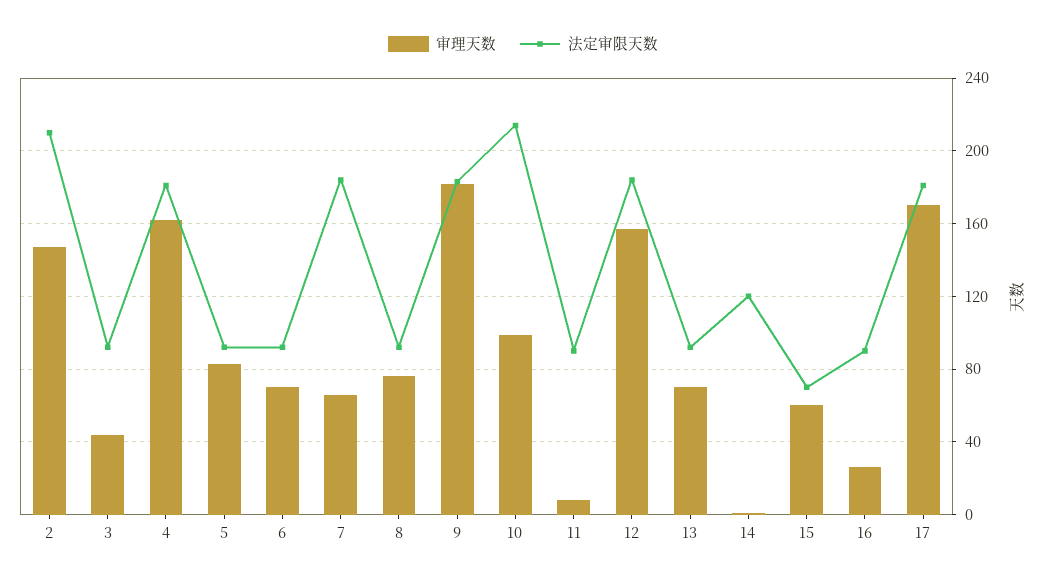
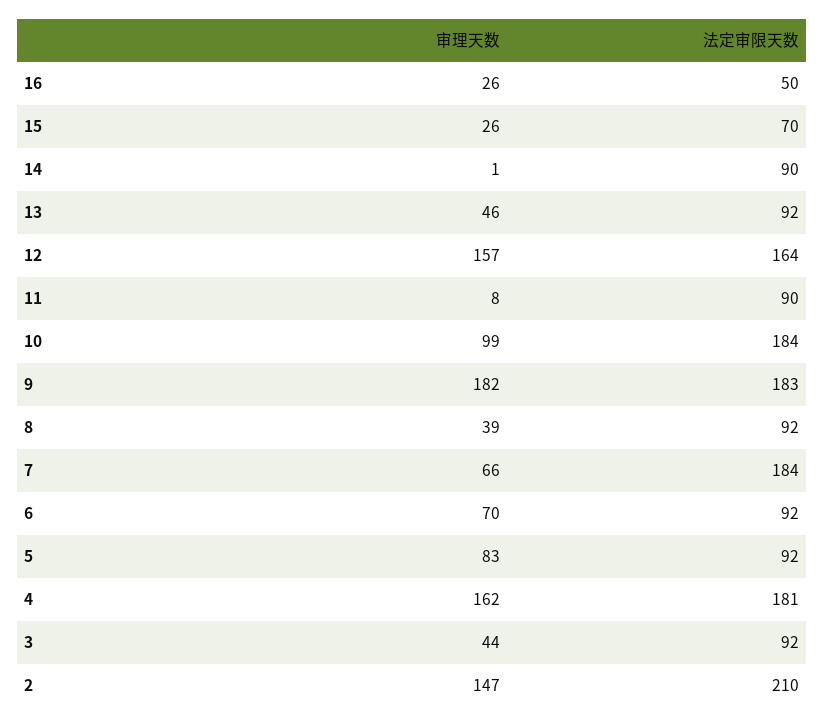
  {
    "审理天数": {
      "2": 147,
      "3": 44,
      "4": 162,
      "5": 83,
      "6": 70,
      "7": 66,
-     "8": 75,
+     "8": 39,
      "9": 182,
      "10": 99,
      "11": 8,
      "12": 157,
-     "13": 70,
+     "13": 46,
      "14": 1,
-     "15": 60,
+     "15": 26,
-     "16": 26,
+     "16": 26
-     "17": 170
    },
    "法定审限天数": {
      "2": 210,
      "3": 92,
      "4": 181,
      "5": 92,
      "6": 92,
      "7": 184,
      "8": 92,
      "9": 183,
-     "10": 215,
+     "10": 184,
      "11": 90,
-     "12": 185,
+     "12": 164,
      "13": 92,
-     "14": 120,
+     "14": 90,
      "15": 70,
-     "16": 90,
+     "16": 50
-     "17": 180
    }
  }

